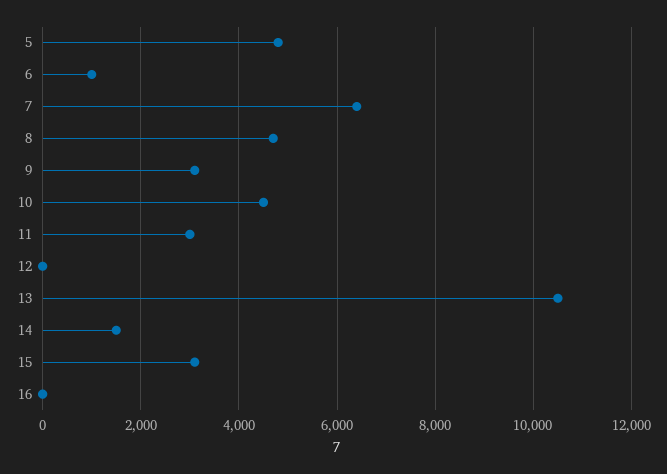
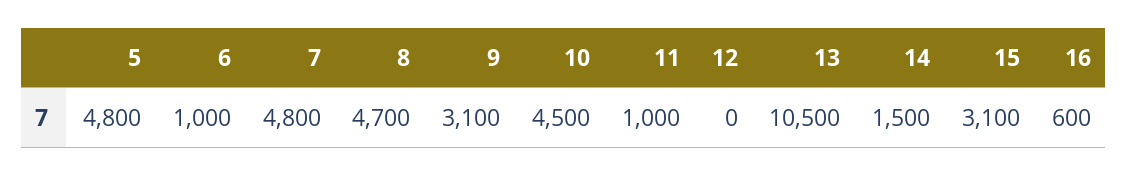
  {
    "5": 4800,
    "6": 1000,
-   "7": 6400,
+   "7": 4800,
    "8": 4700,
    "9": 3100,
    "10": 4500,
-   "11": 3000,
+   "11": 1000,
    "12": 0,
    "13": 10500,
    "14": 1500,
    "15": 3100,
-   "16": 0
+   "16": 600
  }

